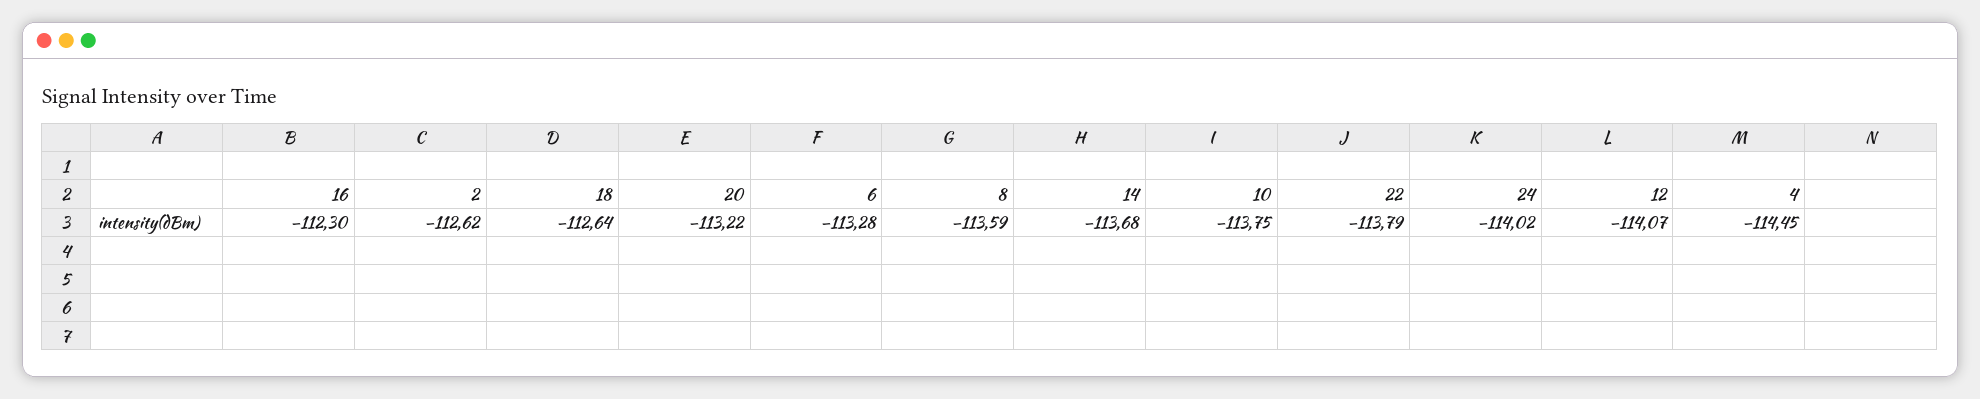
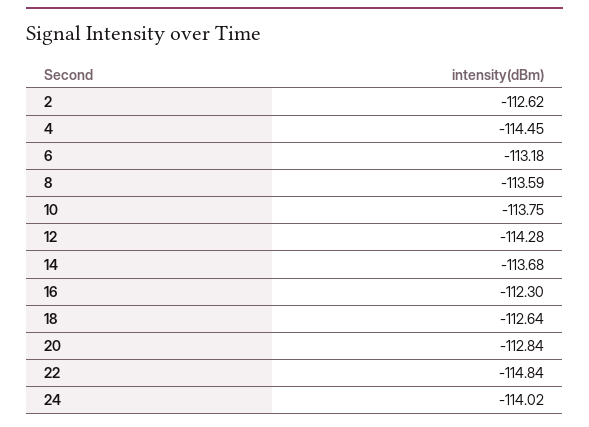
  {
    "16": -112.3,
    "2": -112.62,
    "18": -112.64,
-   "20": -113.22,
+   "20": -112.84,
-   "6": -113.28,
+   "6": -113.18,
    "8": -113.59,
    "14": -113.68,
    "10": -113.75,
-   "22": -113.79,
+   "22": -114.84,
    "24": -114.02,
-   "12": -114.07,
+   "12": -114.28,
    "4": -114.45
  }

